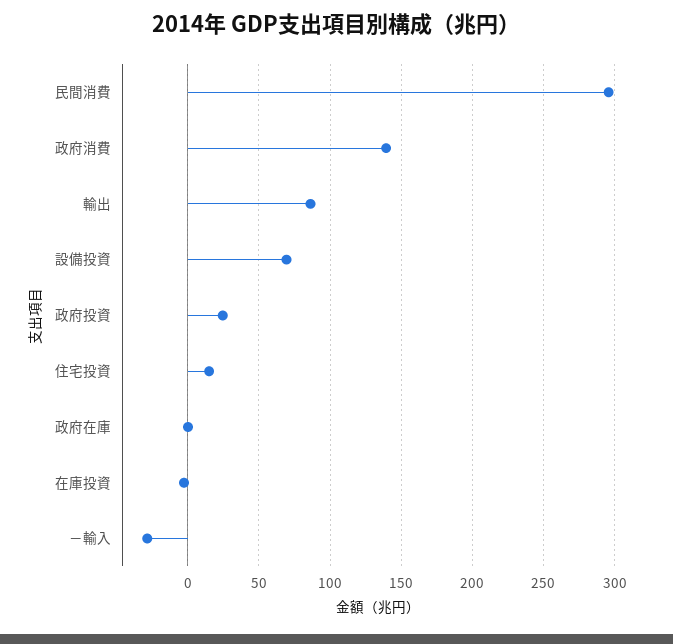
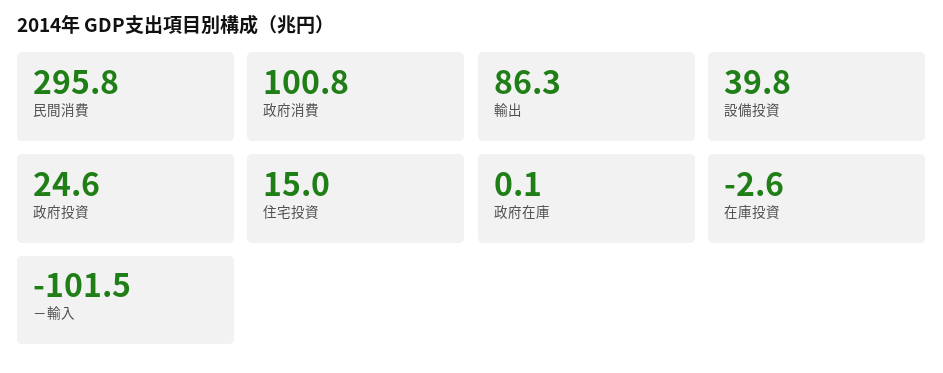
  {
    "民間消費": 295.8,
-   "政府消費": 140,
+   "政府消費": 100.8,
    "輸出": 86.3,
-   "設備投資": 70,
+   "設備投資": 39.8,
    "政府投資": 24.6,
    "住宅投資": 15,
    "政府在庫": 0.1,
    "在庫投資": -2.6,
-   "－輸入": -30
+   "－輸入": -101.5
  }

